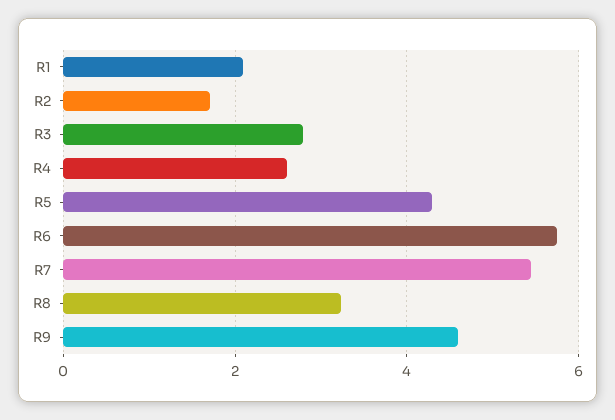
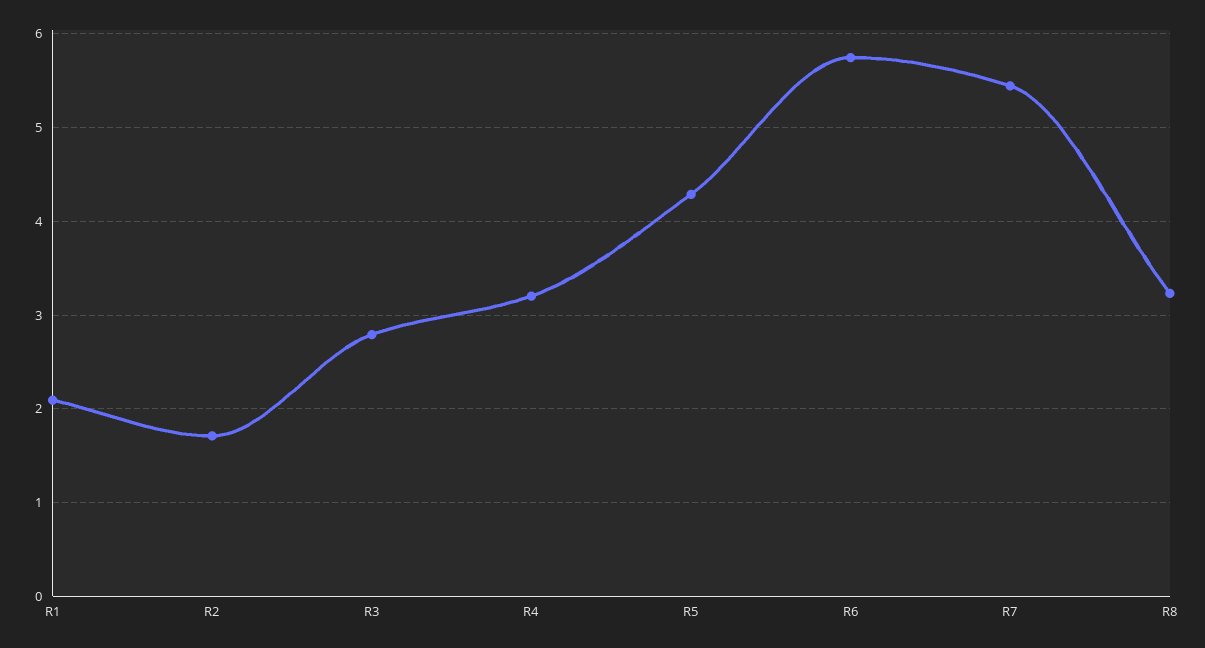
  {
    "R1": 2.1,
    "R2": 1.7,
    "R3": 2.8,
-   "R4": 2.6,
+   "R4": 3.2,
    "R5": 4.3,
    "R6": 5.7,
    "R7": 5.4,
-   "R8": 3.2,
+   "R8": 3.2
-   "R9": 4.6
  }

